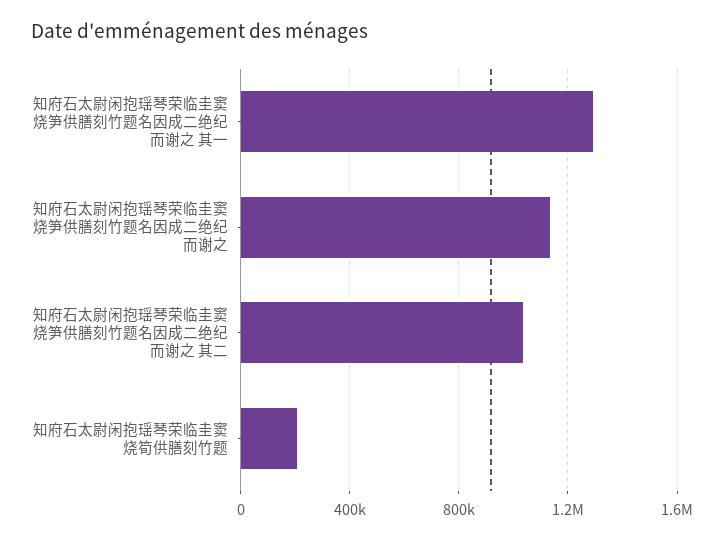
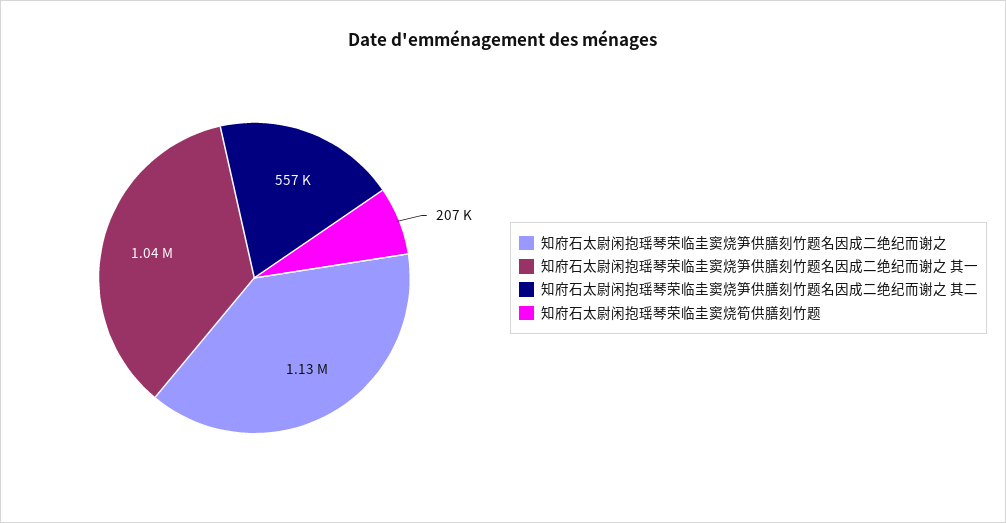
  {
-   "知府石太尉闲抱瑶琴荣临圭窦烧笋供膳刻竹题名因成二绝纪而谢之 其一": 1300000,
+   "知府石太尉闲抱瑶琴荣临圭窦烧笋供膳刻竹题名因成二绝纪而谢之 其一": 1040000,
    "知府石太尉闲抱瑶琴荣临圭窦烧笋供膳刻竹题名因成二绝纪而谢之": 1130000,
-   "知府石太尉闲抱瑶琴荣临圭窦烧笋供膳刻竹题名因成二绝纪而谢之 其二": 1050000,
+   "知府石太尉闲抱瑶琴荣临圭窦烧笋供膳刻竹题名因成二绝纪而谢之 其二": 557000,
    "知府石太尉闲抱瑶琴荣临圭窦烧筍供膳刻竹题": 207000
  }

